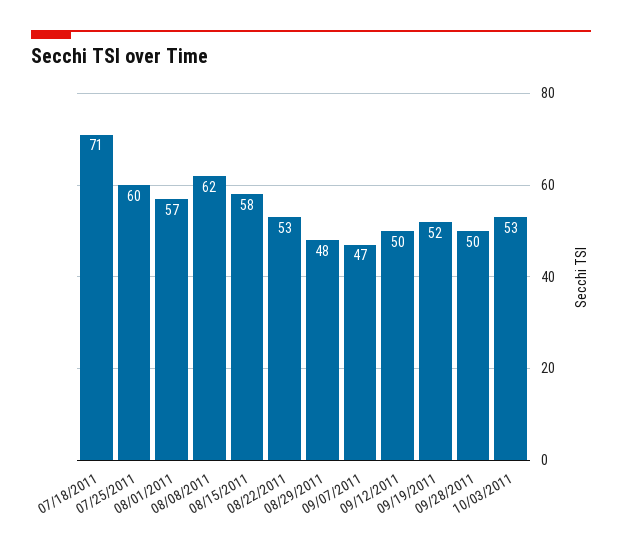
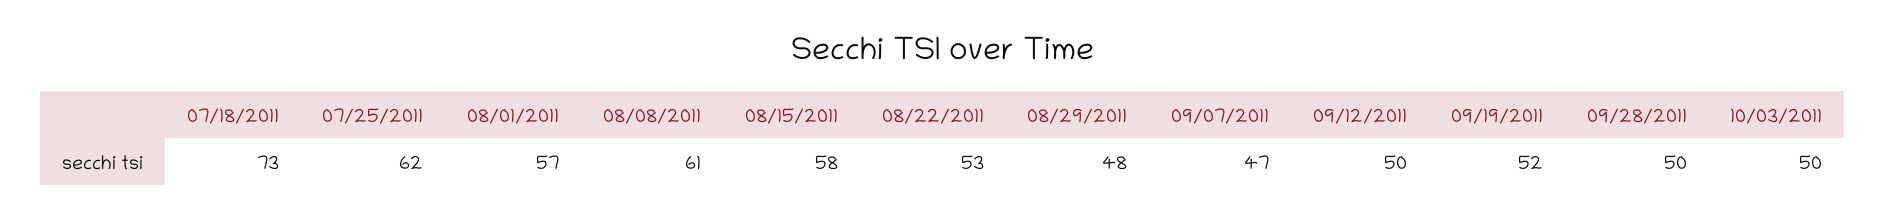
  {
-   "07/18/2011": 71,
+   "07/18/2011": 73,
-   "07/25/2011": 60,
+   "07/25/2011": 62,
    "08/01/2011": 57,
-   "08/08/2011": 62,
+   "08/08/2011": 61,
    "08/15/2011": 58,
    "08/22/2011": 53,
    "08/29/2011": 48,
    "09/07/2011": 47,
    "09/12/2011": 50,
    "09/19/2011": 52,
    "09/28/2011": 50,
-   "10/03/2011": 53
+   "10/03/2011": 50
  }

